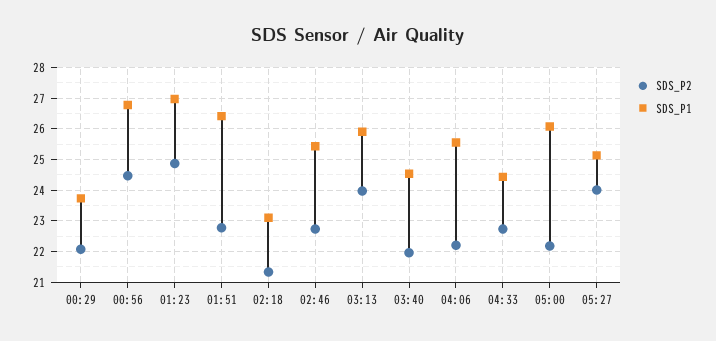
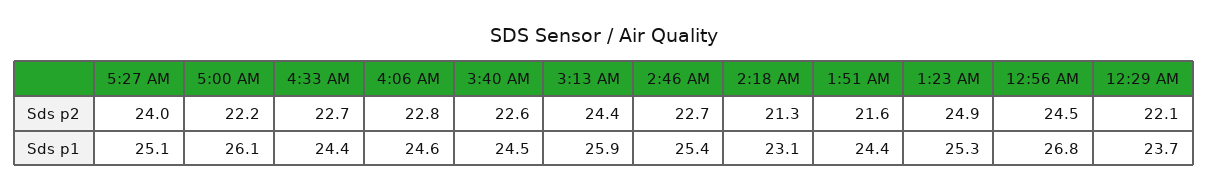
  {
    "SDS_P2": {
      "00:29": 22.1,
      "00:56": 24.5,
      "01:23": 24.9,
-     "01:51": 22.8,
+     "01:51": 21.6,
      "02:18": 21.3,
      "02:46": 22.7,
-     "03:13": 24,
+     "03:13": 24.4,
-     "03:40": 22,
+     "03:40": 22.6,
-     "04:06": 22.2,
+     "04:06": 22.8,
      "04:33": 22.7,
      "05:00": 22.2,
      "05:27": 24
    },
    "SDS_P1": {
      "00:29": 23.7,
      "00:56": 26.8,
-     "01:23": 27,
+     "01:23": 25.3,
-     "01:51": 26.4,
+     "01:51": 24.4,
      "02:18": 23.1,
      "02:46": 25.4,
      "03:13": 25.9,
      "03:40": 24.5,
-     "04:06": 25.6,
+     "04:06": 24.6,
      "04:33": 24.4,
      "05:00": 26.1,
      "05:27": 25.1
    }
  }

